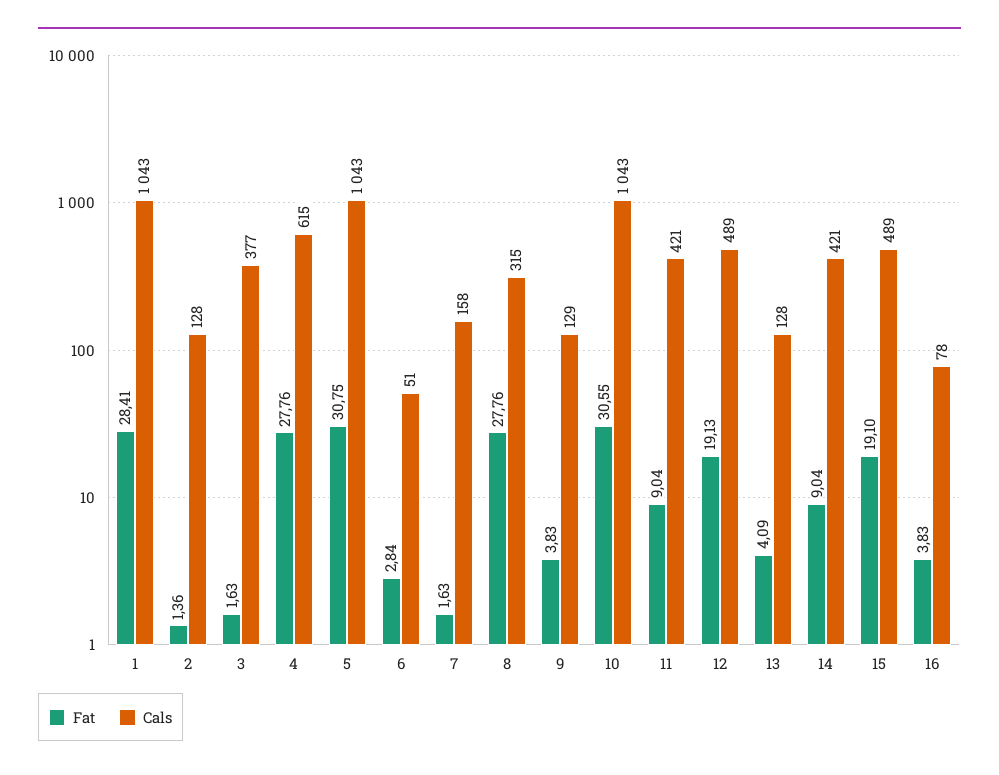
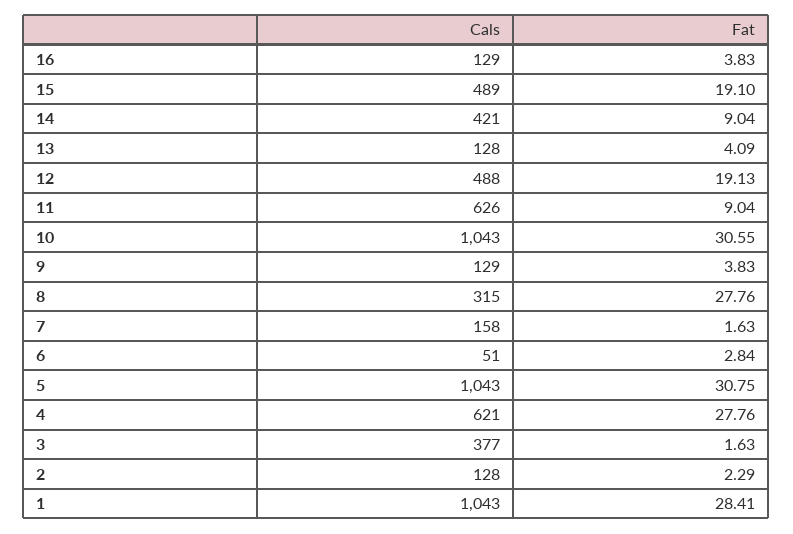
  {
    "Fat": {
      "1": 28.41,
-     "2": 1.36,
+     "2": 2.29,
      "3": 1.63,
      "4": 27.76,
      "5": 30.75,
      "6": 2.84,
      "7": 1.63,
      "8": 27.76,
      "9": 3.83,
      "10": 30.55,
      "11": 9.04,
      "12": 19.13,
      "13": 4.09,
      "14": 9.04,
      "15": 19.1,
      "16": 3.83
    },
    "Cals": {
      "1": 1043,
      "2": 128,
      "3": 377,
-     "4": 615,
+     "4": 621,
      "5": 1043,
      "6": 51,
      "7": 158,
      "8": 315,
      "9": 129,
      "10": 1043,
-     "11": 421,
+     "11": 626,
-     "12": 489,
+     "12": 488,
      "13": 128,
      "14": 421,
      "15": 489,
-     "16": 78
+     "16": 129
    }
  }

